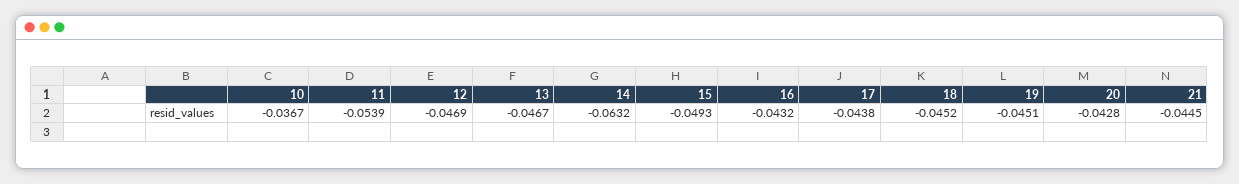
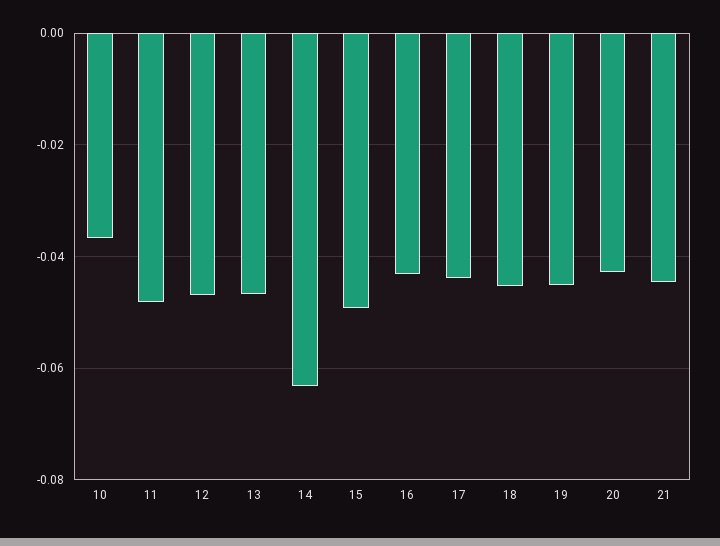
  {
    "10": -0.0367,
-   "11": -0.0539,
+   "11": -0.048,
    "12": -0.0469,
    "13": -0.0467,
    "14": -0.0632,
    "15": -0.0493,
    "16": -0.0432,
    "17": -0.0438,
    "18": -0.0452,
    "19": -0.0451,
    "20": -0.0428,
    "21": -0.0445
  }

